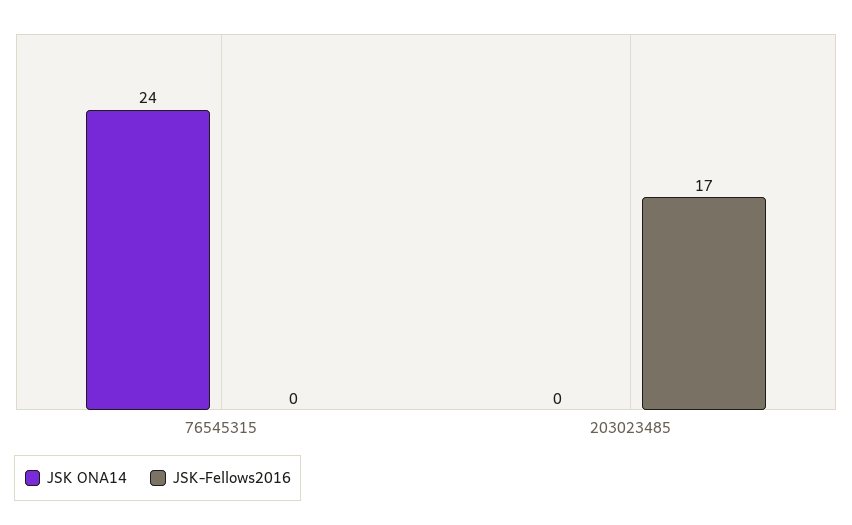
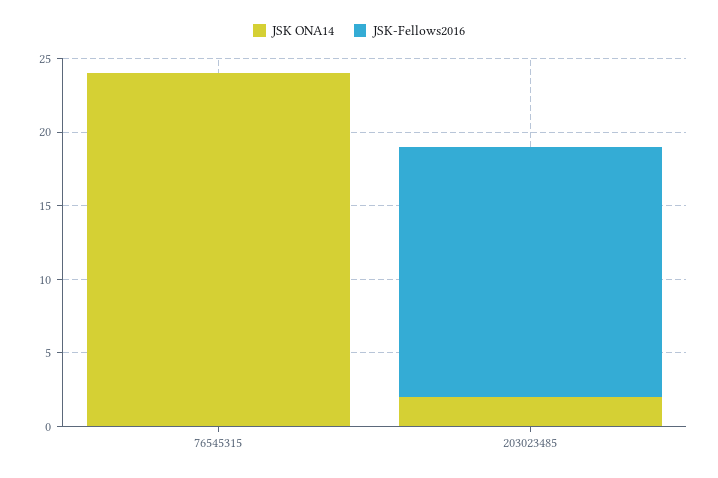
  {
    "JSK ONA14": {
      "76545315": 24,
-     "203023485": 0
+     "203023485": 2
    },
    "JSK-Fellows2016": {
      "76545315": 0,
      "203023485": 17
    }
  }

